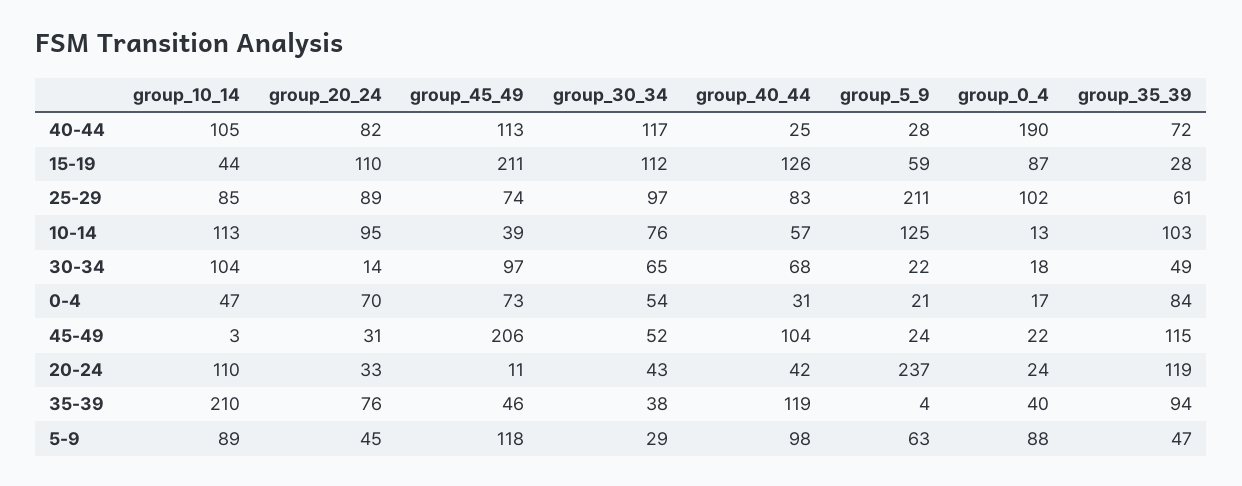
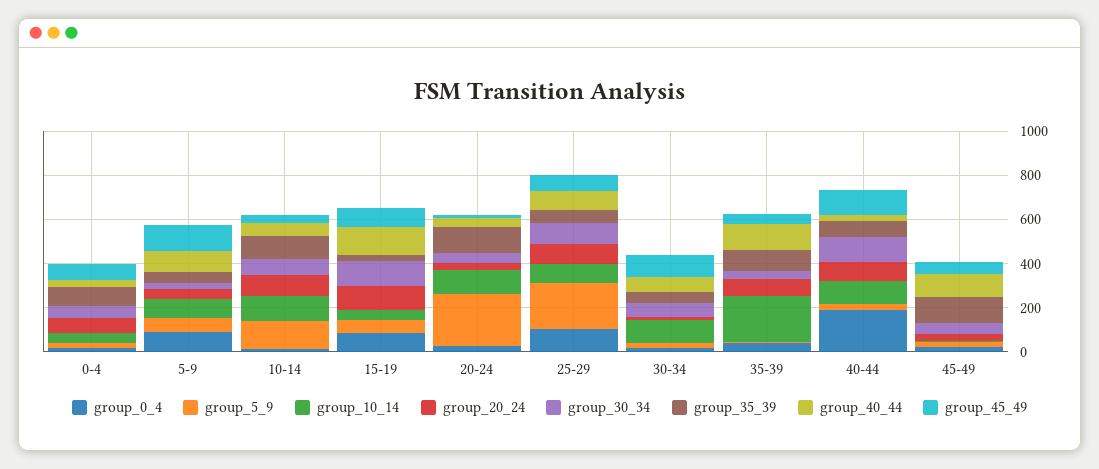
  {
    "group_10_14": {
      "40-44": 105,
      "15-19": 44,
      "25-29": 85,
      "10-14": 113,
      "30-34": 104,
      "0-4": 47,
      "45-49": 3,
      "20-24": 110,
      "35-39": 210,
      "5-9": 89
    },
    "group_20_24": {
      "40-44": 82,
      "15-19": 110,
      "25-29": 89,
      "10-14": 95,
      "30-34": 14,
      "0-4": 70,
      "45-49": 31,
      "20-24": 33,
      "35-39": 76,
      "5-9": 45
    },
    "group_45_49": {
      "40-44": 113,
-     "15-19": 211,
+     "15-19": 100,
      "25-29": 74,
      "10-14": 39,
      "30-34": 97,
      "0-4": 73,
-     "45-49": 206,
+     "45-49": 50,
      "20-24": 11,
      "35-39": 46,
      "5-9": 118
    },
    "group_30_34": {
      "40-44": 117,
      "15-19": 112,
      "25-29": 97,
      "10-14": 76,
      "30-34": 65,
      "0-4": 54,
      "45-49": 52,
      "20-24": 43,
      "35-39": 38,
      "5-9": 29
    },
    "group_40_44": {
      "40-44": 25,
      "15-19": 126,
      "25-29": 83,
      "10-14": 57,
      "30-34": 68,
      "0-4": 31,
      "45-49": 104,
      "20-24": 42,
      "35-39": 119,
      "5-9": 98
    },
    "group_5_9": {
      "40-44": 28,
      "15-19": 59,
      "25-29": 211,
      "10-14": 125,
      "30-34": 22,
      "0-4": 21,
      "45-49": 24,
      "20-24": 237,
      "35-39": 4,
      "5-9": 63
    },
    "group_0_4": {
      "40-44": 190,
      "15-19": 87,
      "25-29": 102,
      "10-14": 13,
      "30-34": 18,
      "0-4": 17,
      "45-49": 22,
      "20-24": 24,
      "35-39": 40,
      "5-9": 88
    },
    "group_35_39": {
      "40-44": 72,
      "15-19": 28,
      "25-29": 61,
      "10-14": 103,
      "30-34": 49,
      "0-4": 84,
      "45-49": 115,
      "20-24": 119,
      "35-39": 94,
      "5-9": 47
    }
  }

